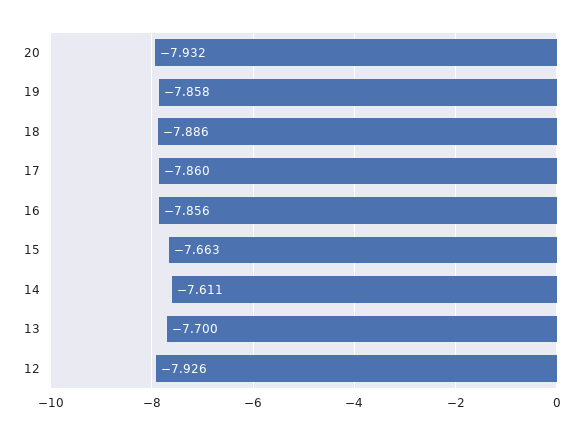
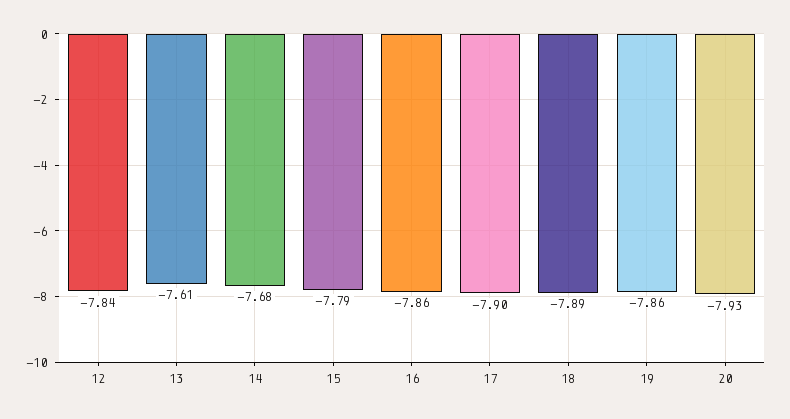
  {
    "20": -7.932,
    "19": -7.858,
    "18": -7.886,
-   "17": -7.86,
+   "17": -7.9,
    "16": -7.856,
-   "15": -7.663,
+   "15": -7.79,
-   "14": -7.611,
+   "14": -7.68,
-   "13": -7.7,
+   "13": -7.61,
-   "12": -7.926
+   "12": -7.84
  }

